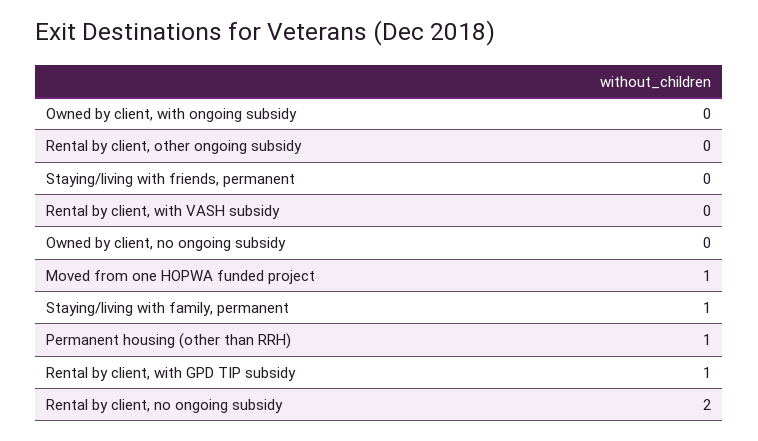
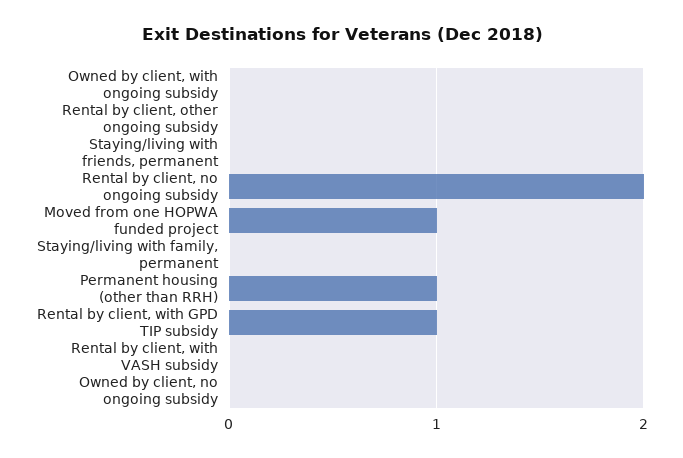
  {
    "Owned by client, with ongoing subsidy": 0,
    "Rental by client, other ongoing subsidy": 0,
    "Staying/living with friends, permanent": 0,
    "Rental by client, with VASH subsidy": 0,
    "Owned by client, no ongoing subsidy": 0,
    "Moved from one HOPWA funded project": 1,
-   "Staying/living with family, permanent": 1,
+   "Staying/living with family, permanent": 0,
    "Permanent housing (other than RRH)": 1,
    "Rental by client, with GPD TIP subsidy": 1,
    "Rental by client, no ongoing subsidy": 2
  }

